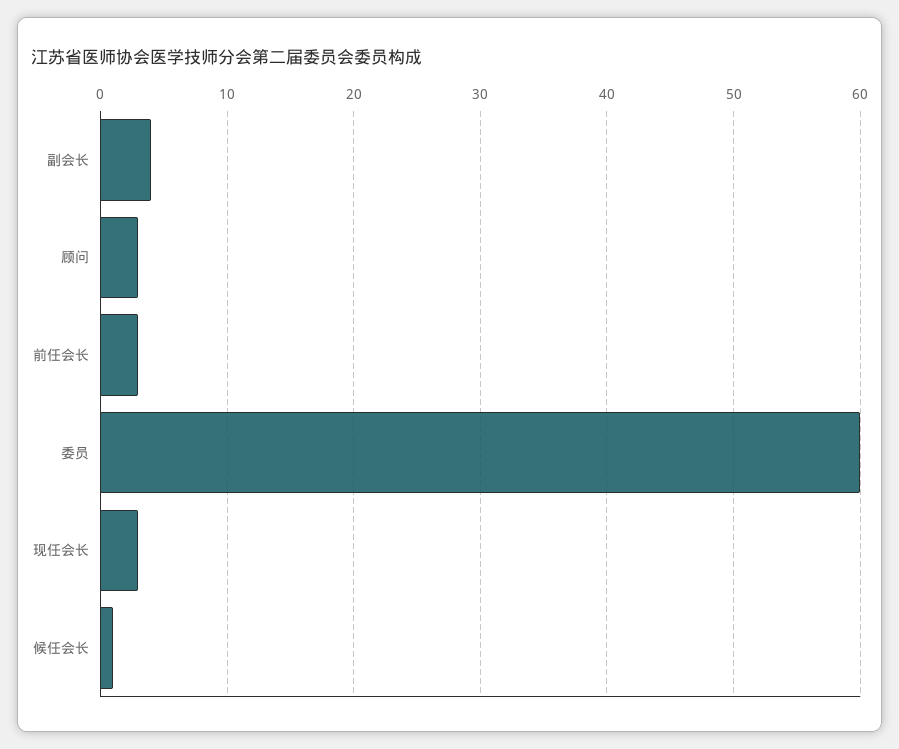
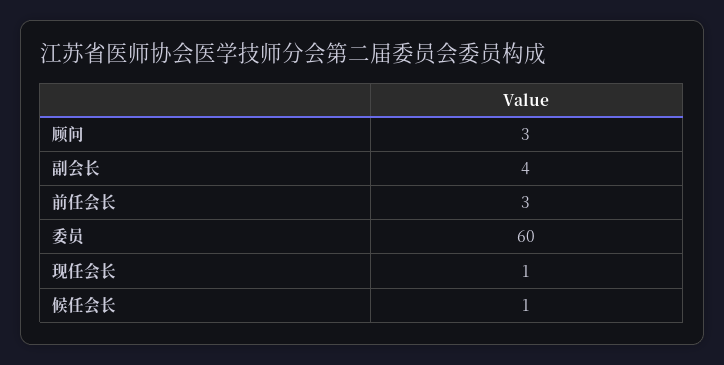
  {
    "副会长": 4,
    "顾问": 3,
    "前任会长": 3,
    "委员": 60,
-   "现任会长": 3,
+   "现任会长": 1,
    "候任会长": 1
  }

